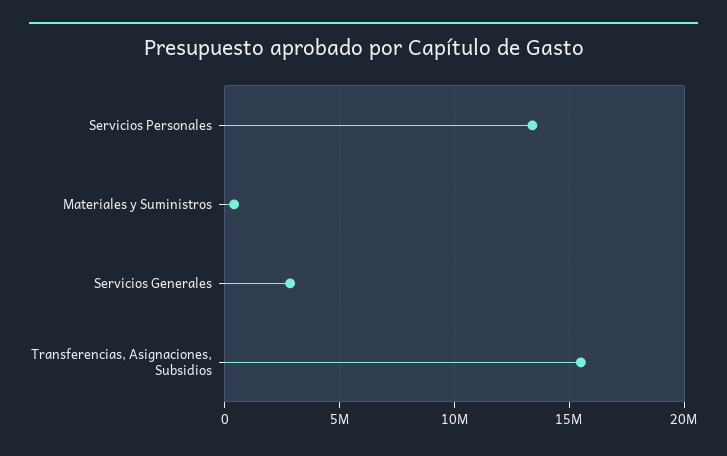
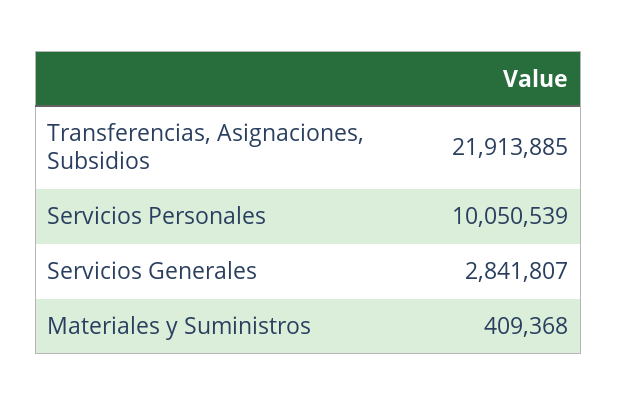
  {
-   "Servicios Personales": 13500000,
+   "Servicios Personales": 10050539,
    "Materiales y Suministros": 409368,
    "Servicios Generales": 2841807,
-   "Transferencias, Asignaciones, Subsidios": 15500000
+   "Transferencias, Asignaciones, Subsidios": 21913885
  }

